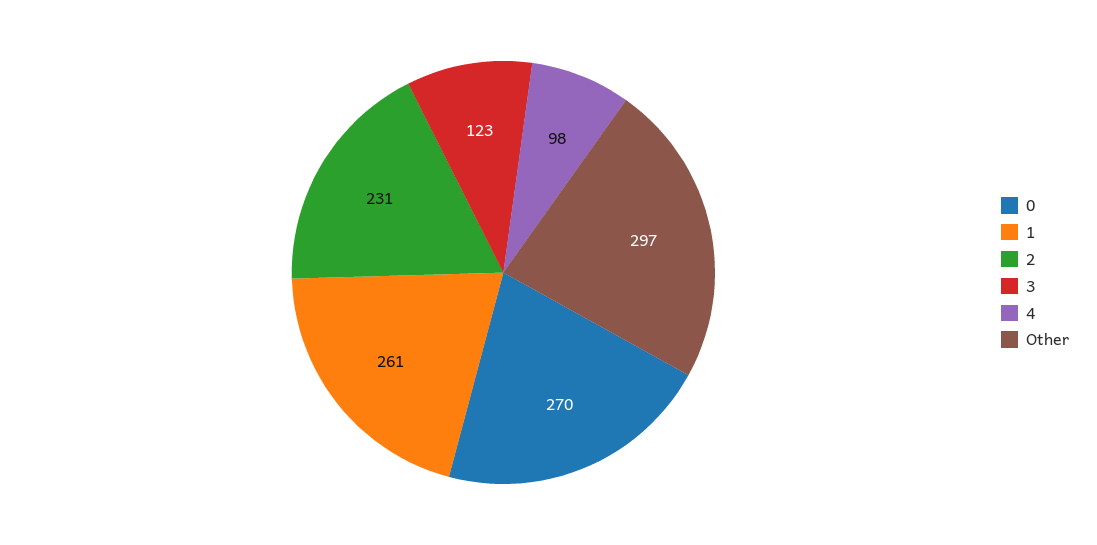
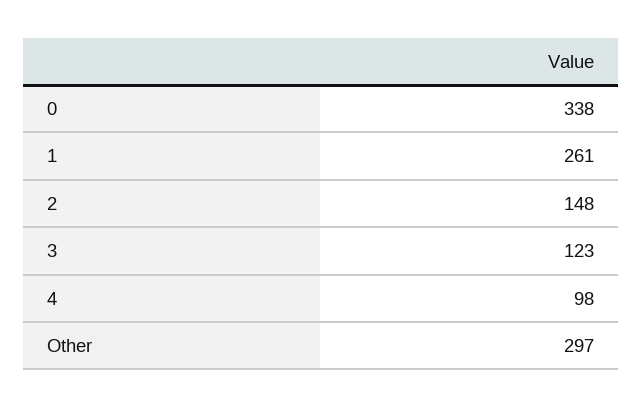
  {
-   "0": 270,
+   "0": 338,
    "1": 261,
-   "2": 231,
+   "2": 148,
    "3": 123,
    "4": 98,
    "Other": 297
  }

